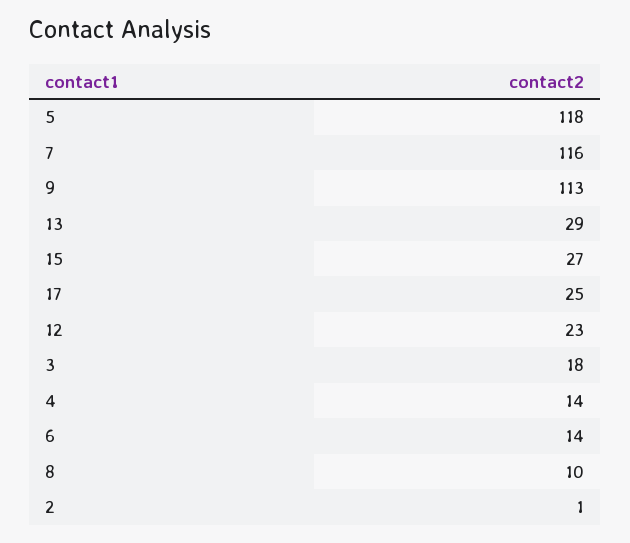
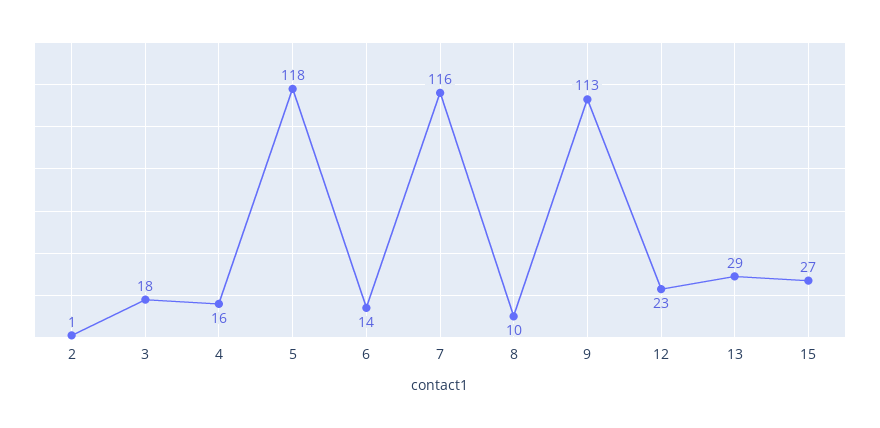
  {
    "5": 118,
    "7": 116,
    "9": 113,
    "13": 29,
    "15": 27,
-   "17": 25,
    "12": 23,
    "3": 18,
-   "4": 14,
+   "4": 16,
    "6": 14,
    "8": 10,
    "2": 1
  }

